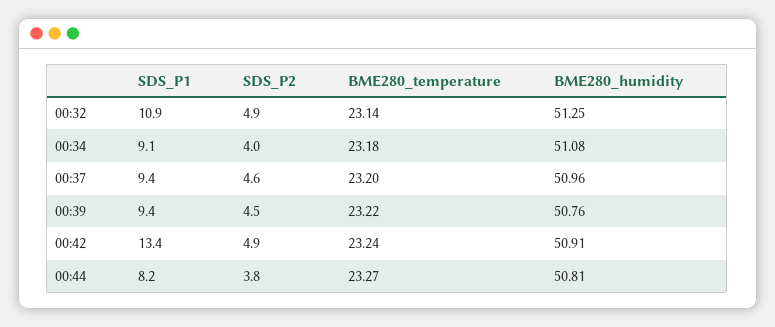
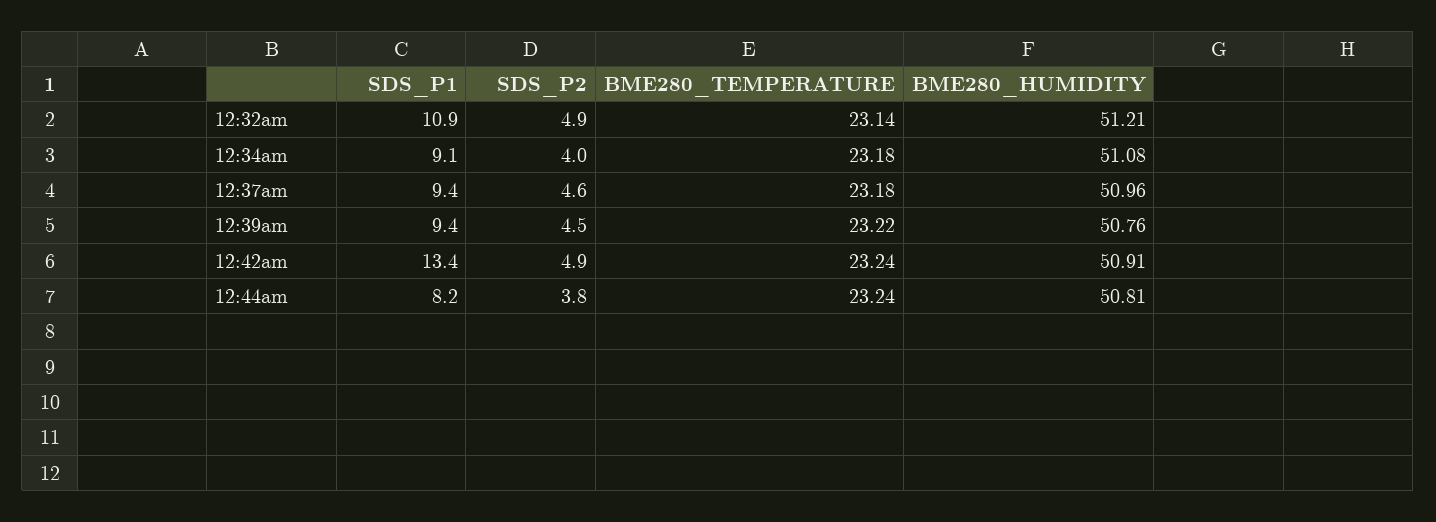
  {
    "SDS_P1": {
      "00:32": 10.9,
      "00:34": 9.1,
      "00:37": 9.4,
      "00:39": 9.4,
      "00:42": 13.4,
      "00:44": 8.2
    },
    "SDS_P2": {
      "00:32": 4.9,
      "00:34": 4,
      "00:37": 4.6,
      "00:39": 4.5,
      "00:42": 4.9,
      "00:44": 3.8
    },
    "BME280_temperature": {
      "00:32": 23.14,
      "00:34": 23.18,
-     "00:37": 23.2,
+     "00:37": 23.18,
      "00:39": 23.22,
      "00:42": 23.24,
-     "00:44": 23.27
+     "00:44": 23.24
    },
    "BME280_humidity": {
-     "00:32": 51.25,
+     "00:32": 51.21,
      "00:34": 51.08,
      "00:37": 50.96,
      "00:39": 50.76,
      "00:42": 50.91,
      "00:44": 50.81
    }
  }

